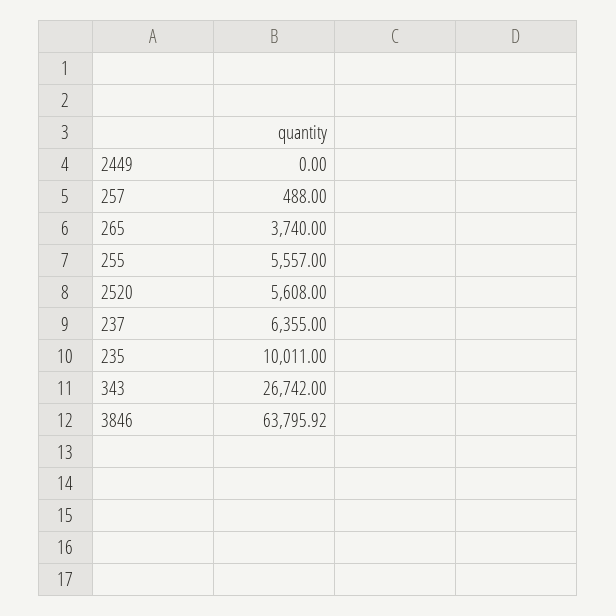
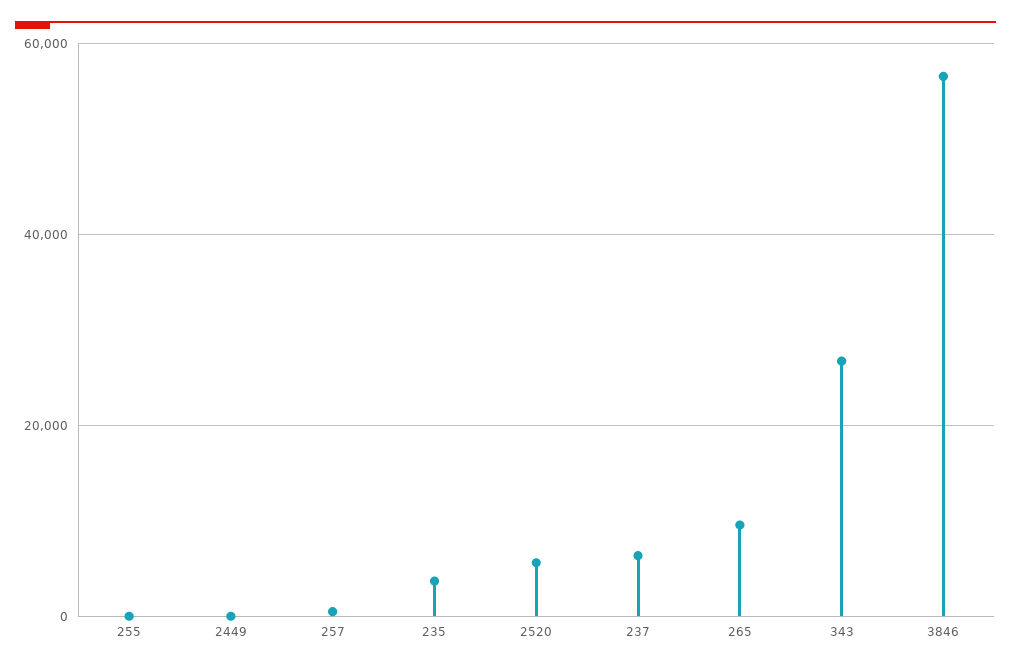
  {
    "2449": 0,
    "257": 488,
-   "265": 3740,
+   "265": 10000,
-   "255": 5557,
+   "255": 0,
    "2520": 5608,
    "237": 6355,
-   "235": 10011,
+   "235": 4000,
    "343": 26742,
-   "3846": 63795.92
+   "3846": 56000
  }

